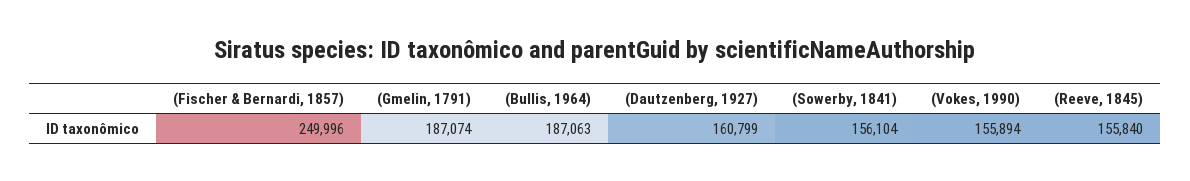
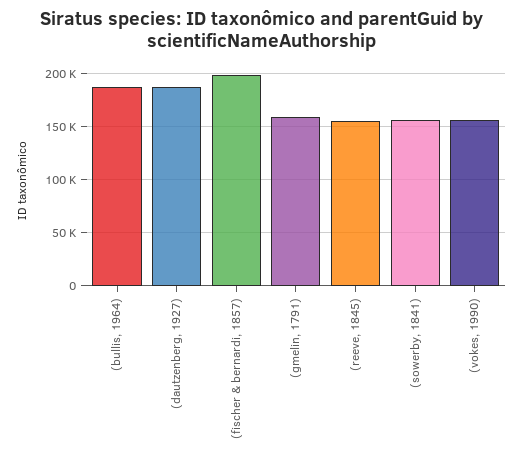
  {
-   "(Fischer & Bernardi, 1857)": 249996,
+   "(Fischer & Bernardi, 1857)": 200000,
-   "(Gmelin, 1791)": 187074,
+   "(Gmelin, 1791)": 160000,
    "(Bullis, 1964)": 187063,
-   "(Dautzenberg, 1927)": 160799,
+   "(Dautzenberg, 1927)": 190000,
    "(Sowerby, 1841)": 156104,
    "(Vokes, 1990)": 155894,
    "(Reeve, 1845)": 155840
  }

